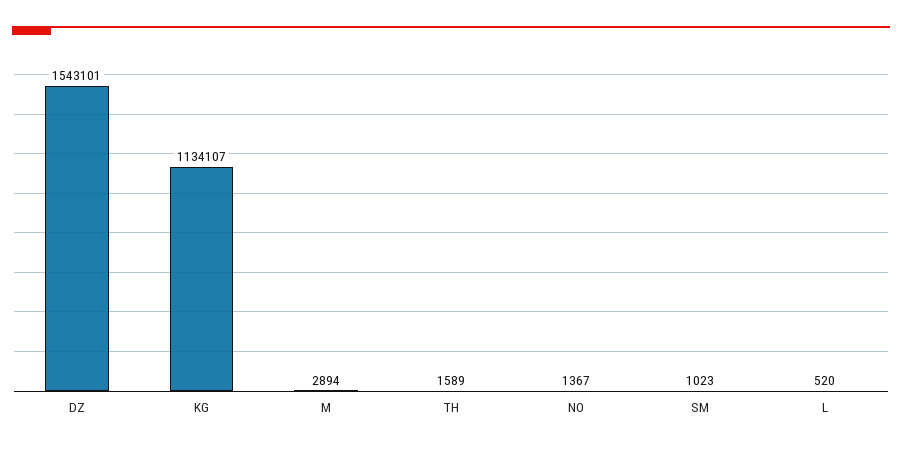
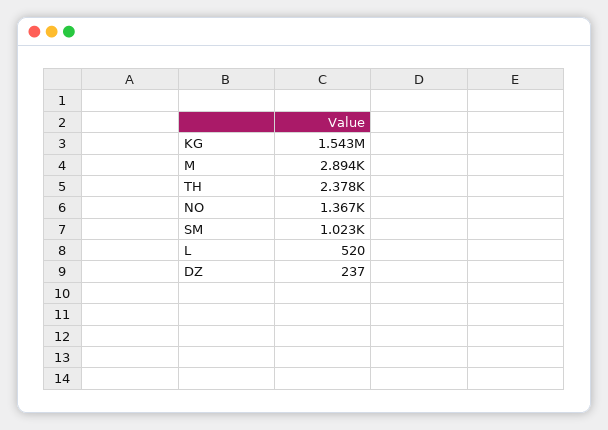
  {
-   "DZ": 1543101,
+   "DZ": 237,
-   "KG": 1134107,
+   "KG": 1543000,
    "M": 2894,
-   "TH": 1589,
+   "TH": 2378,
    "NO": 1367,
    "SM": 1023,
    "L": 520
  }

